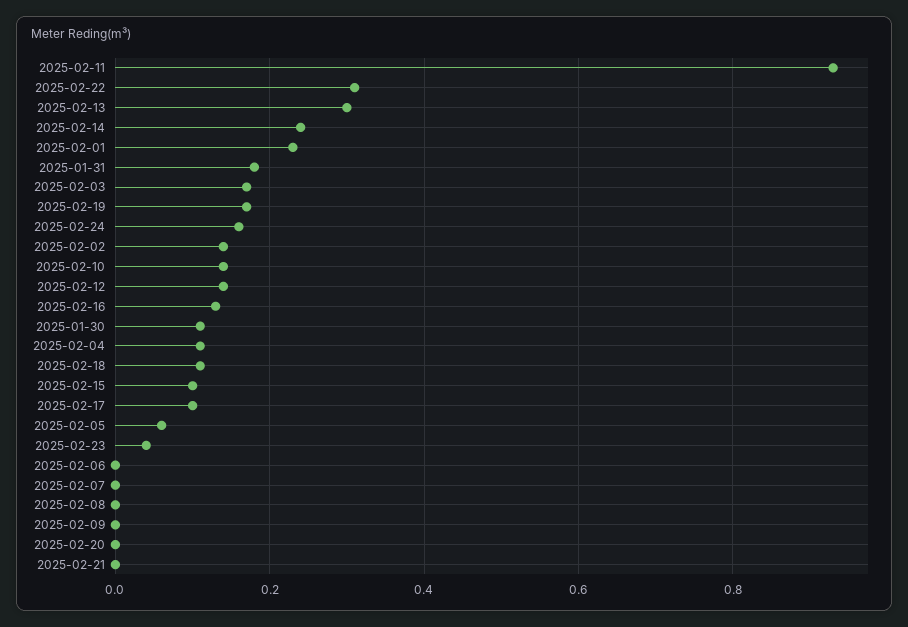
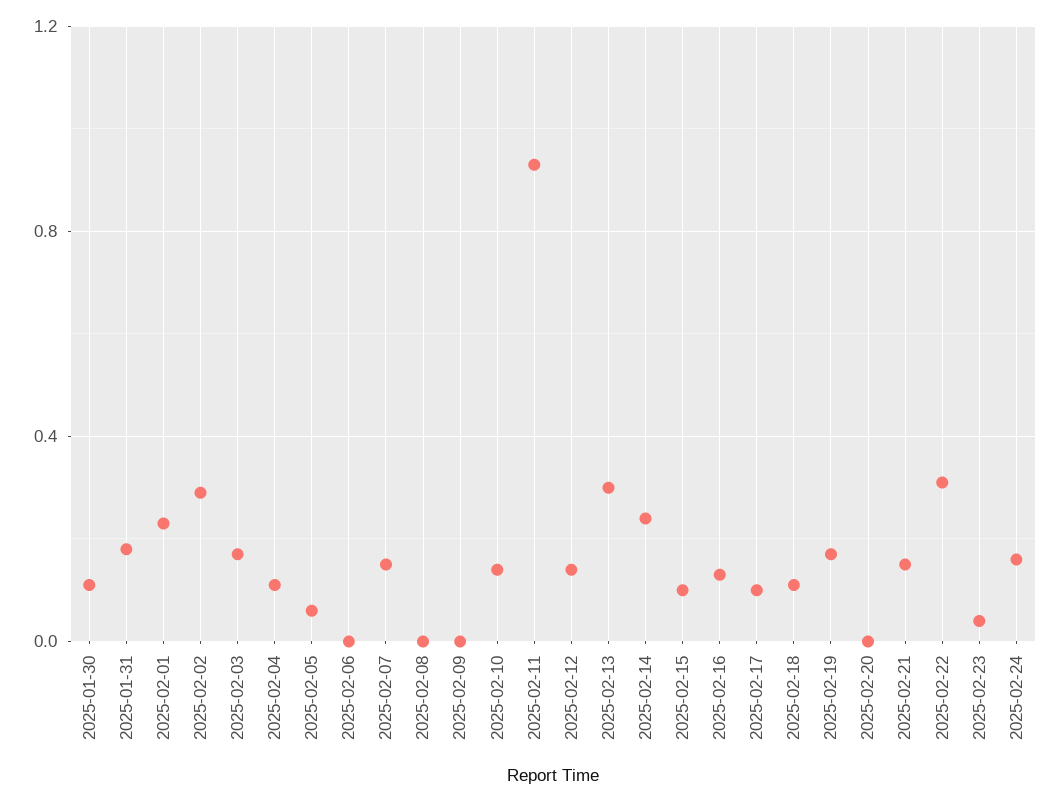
  {
    "2025-02-11": 0.95,
    "2025-02-22": 0.3,
    "2025-02-13": 0.3,
    "2025-02-14": 0.25,
    "2025-02-01": 0.25,
    "2025-01-31": 0.2,
    "2025-02-03": 0.15,
    "2025-02-19": 0.15,
    "2025-02-24": 0.15,
-   "2025-02-02": 0.15,
+   "2025-02-02": 0.3,
    "2025-02-10": 0.15,
    "2025-02-12": 0.15,
    "2025-02-16": 0.15,
    "2025-01-30": 0.1,
    "2025-02-04": 0.1,
    "2025-02-18": 0.1,
    "2025-02-15": 0.1,
    "2025-02-17": 0.1,
    "2025-02-05": 0.05,
    "2025-02-23": 0.05,
    "2025-02-06": 0,
-   "2025-02-07": 0,
+   "2025-02-07": 0.15,
    "2025-02-08": 0,
    "2025-02-09": 0,
    "2025-02-20": 0,
-   "2025-02-21": 0
+   "2025-02-21": 0.15
  }

